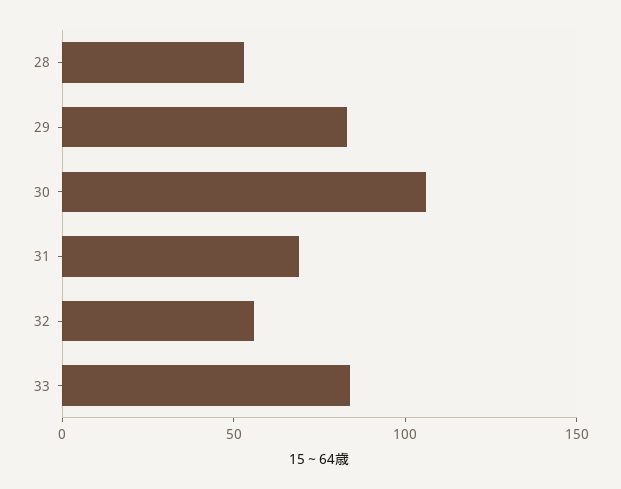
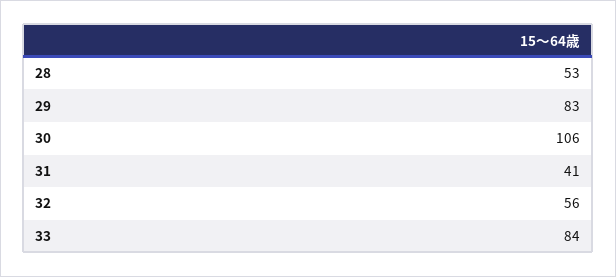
  {
    "28": 53,
    "29": 83,
    "30": 106,
-   "31": 70,
+   "31": 41,
    "32": 56,
    "33": 84
  }

